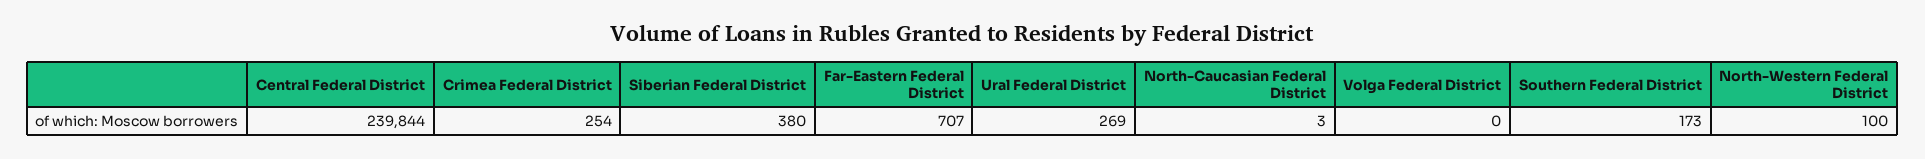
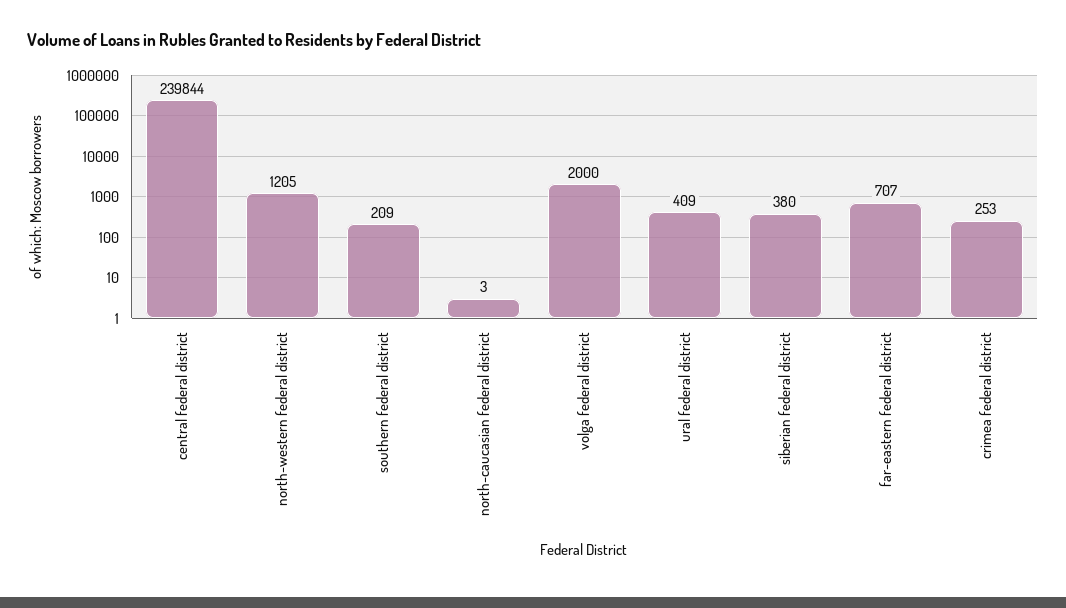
  {
    "Central Federal District": 239844,
-   "Crimea Federal District": 254,
+   "Crimea Federal District": 253,
    "Siberian Federal District": 380,
    "Far-Eastern Federal District": 707,
-   "Ural Federal District": 269,
+   "Ural Federal District": 409,
    "North-Caucasian Federal District": 3,
-   "Volga Federal District": 0,
+   "Volga Federal District": 2000,
-   "Southern Federal District": 173,
+   "Southern Federal District": 209,
-   "North-Western Federal District": 100
+   "North-Western Federal District": 1205
  }

